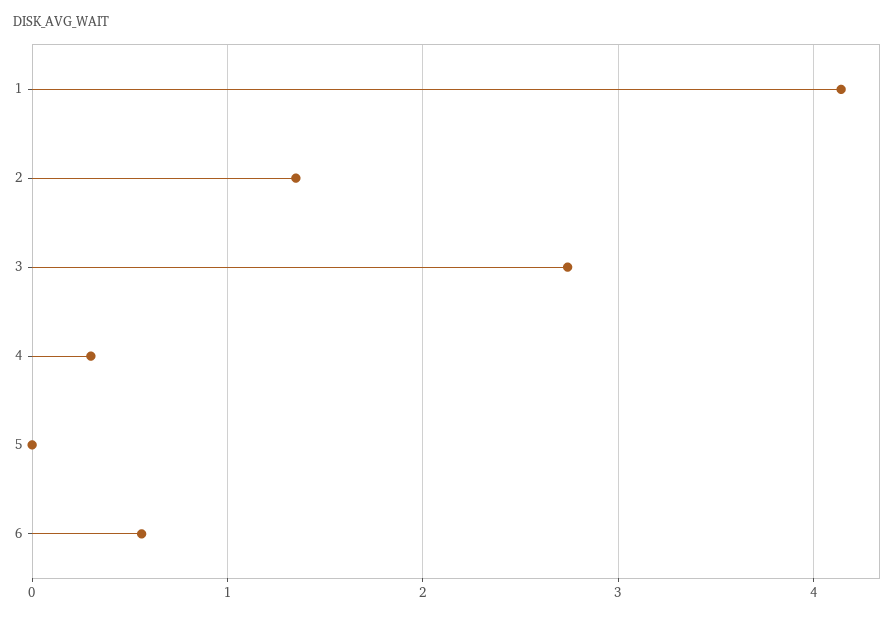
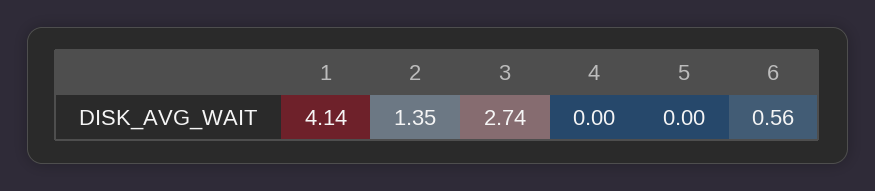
  {
    "1": 4.14,
    "2": 1.35,
    "3": 2.74,
-   "4": 0.3,
+   "4": 0,
    "5": 0,
    "6": 0.56
  }

